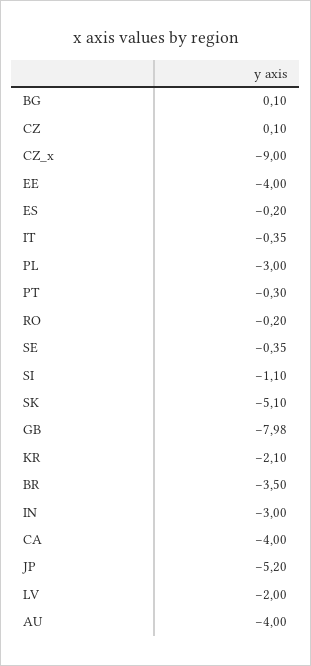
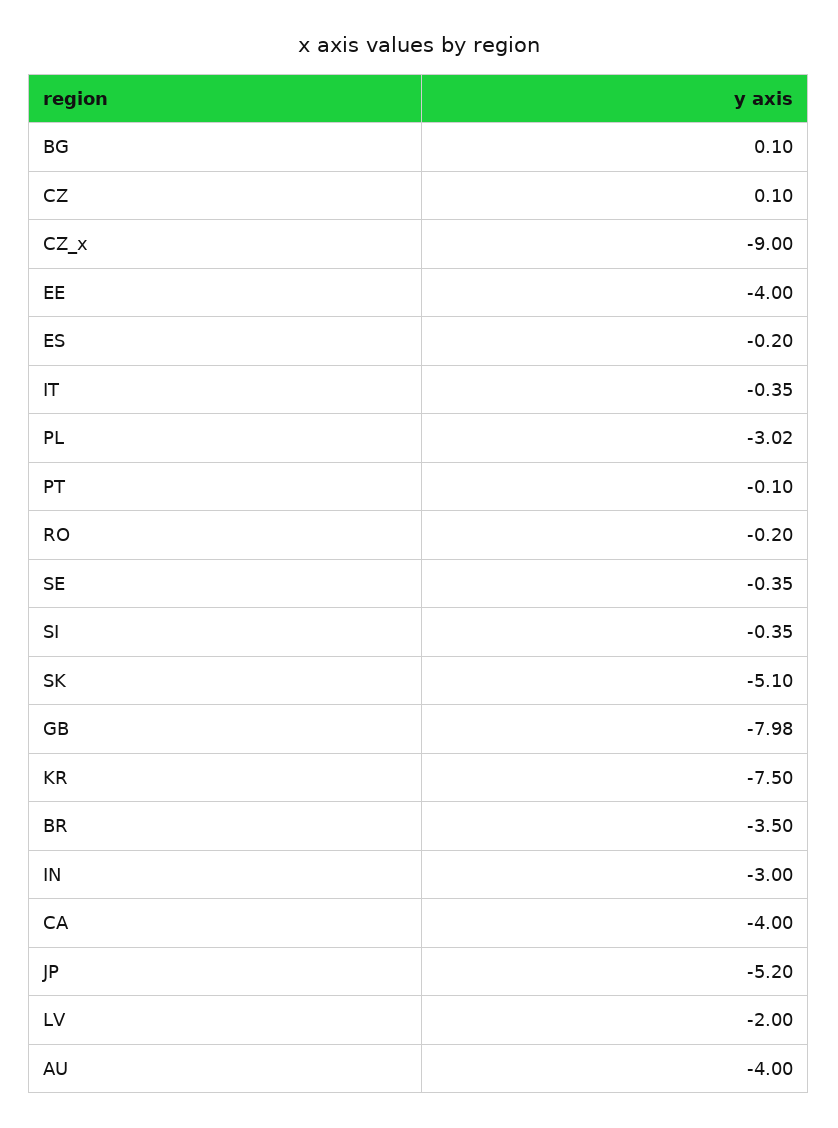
  {
    "BG": 0.1,
    "CZ": 0.1,
    "CZ_x": -9,
    "EE": -4,
    "ES": -0.2,
    "IT": -0.35,
-   "PL": -3,
+   "PL": -3.02,
-   "PT": -0.3,
+   "PT": -0.1,
    "RO": -0.2,
    "SE": -0.35,
-   "SI": -1.1,
+   "SI": -0.35,
    "SK": -5.1,
    "GB": -7.98,
-   "KR": -2.1,
+   "KR": -7.5,
    "BR": -3.5,
    "IN": -3,
    "CA": -4,
    "JP": -5.2,
    "LV": -2,
    "AU": -4
  }

